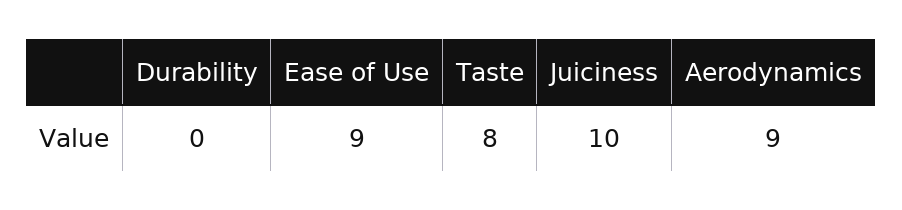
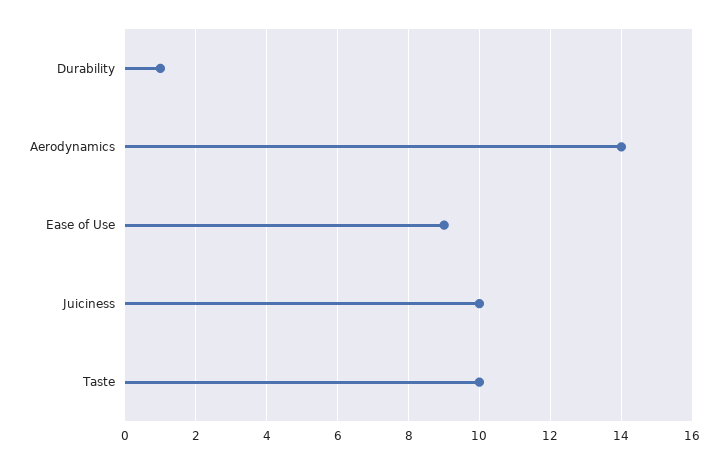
  {
-   "Durability": 0,
+   "Durability": 1,
    "Ease of Use": 9,
-   "Taste": 8,
+   "Taste": 10,
    "Juiciness": 10,
-   "Aerodynamics": 9
+   "Aerodynamics": 14
  }

